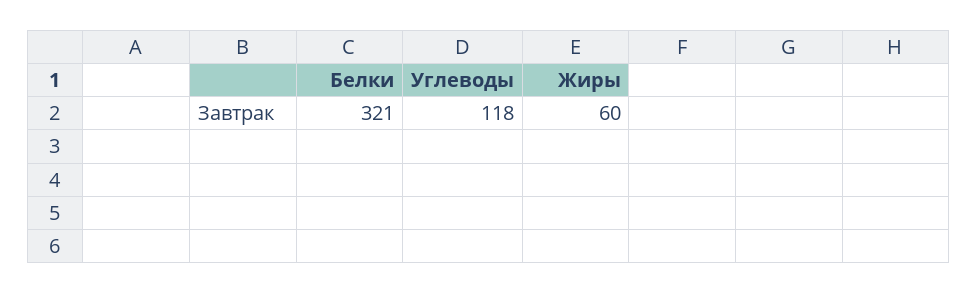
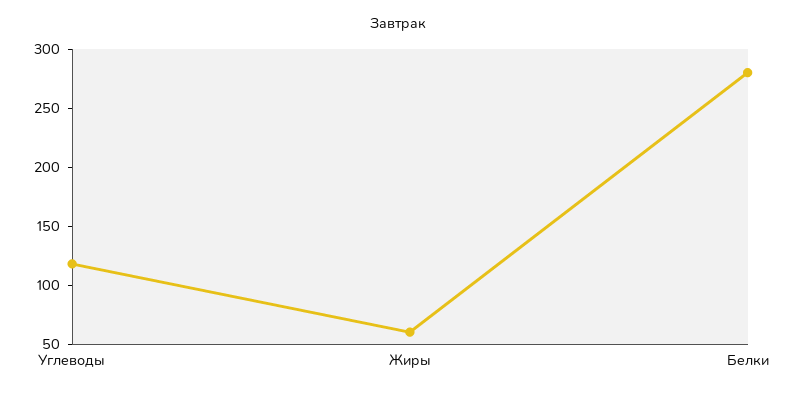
  {
-   "Белки": 321,
+   "Белки": 280,
    "Углеводы": 118,
    "Жиры": 60
  }

